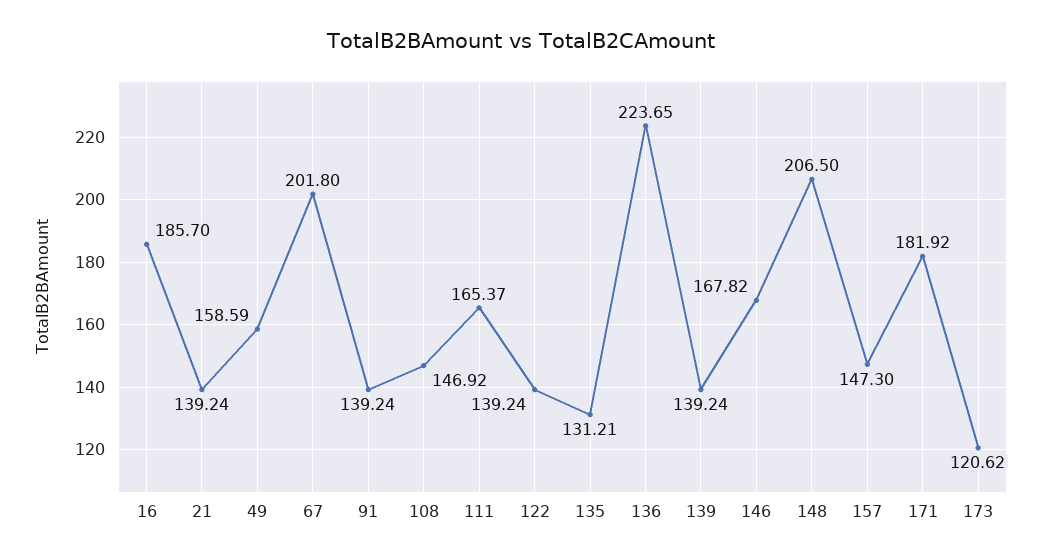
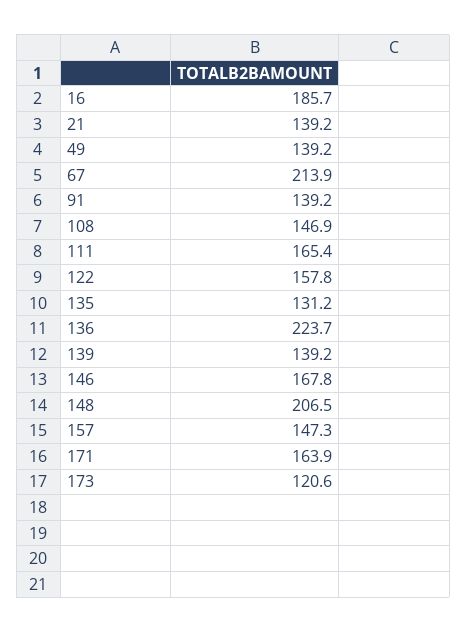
  {
    "16": 185.7,
    "21": 139.24,
-   "49": 158.59,
+   "49": 139.2,
-   "67": 201.8,
+   "67": 213.9,
    "91": 139.24,
    "108": 146.92,
    "111": 165.37,
-   "122": 139.24,
+   "122": 157.8,
    "135": 131.21,
    "136": 223.65,
    "139": 139.24,
    "146": 167.82,
    "148": 206.5,
    "157": 147.3,
-   "171": 181.92,
+   "171": 163.9,
    "173": 120.62
  }

